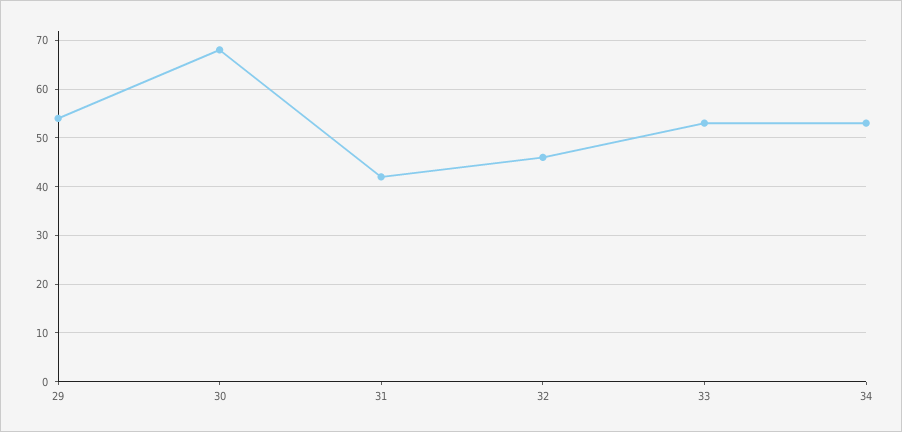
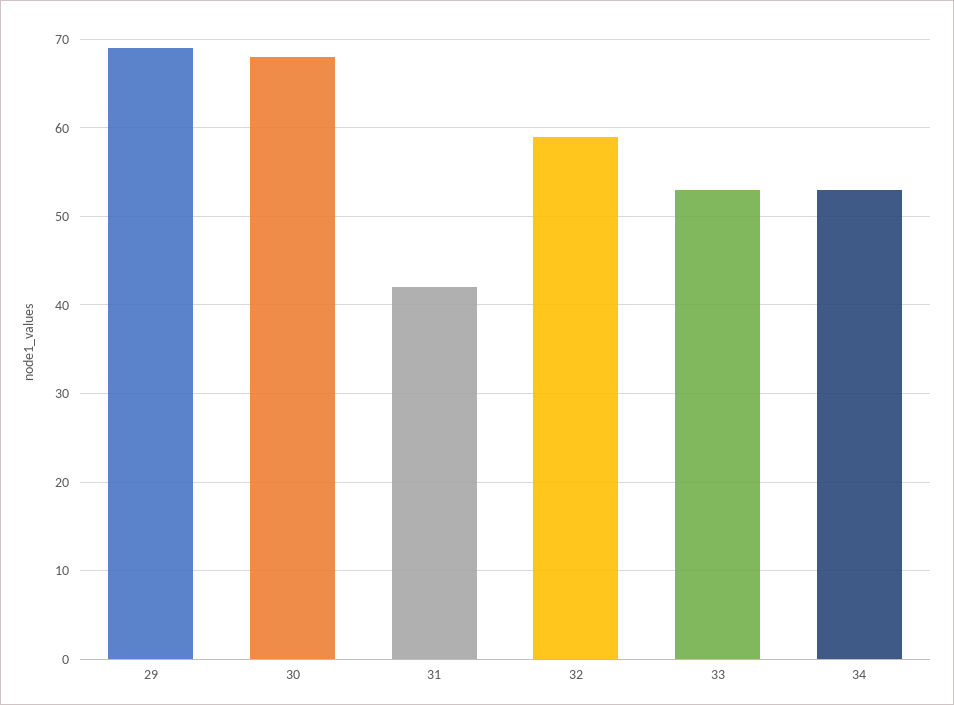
  {
-   "29": 55,
+   "29": 69,
    "30": 68,
    "31": 42,
-   "32": 45,
+   "32": 59,
    "33": 53,
    "34": 53
  }

